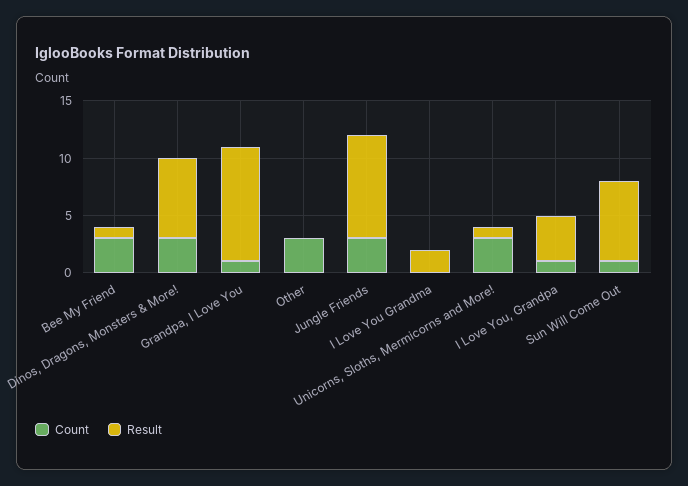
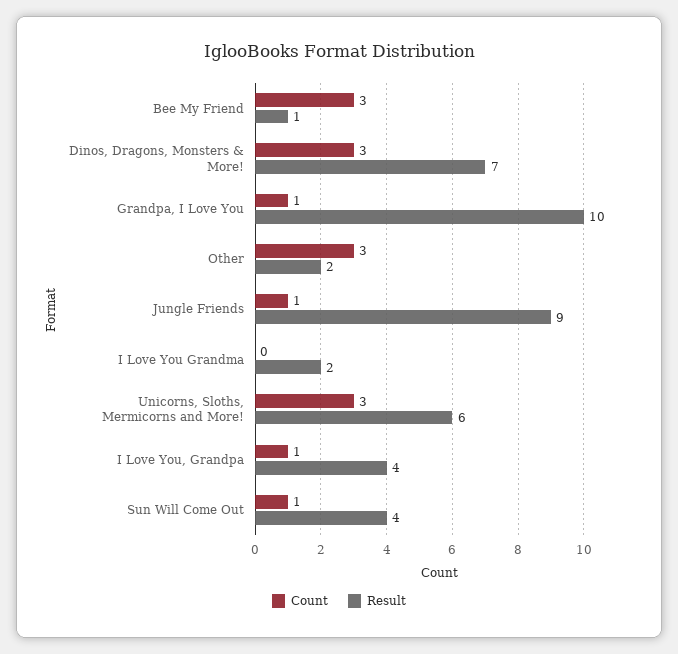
  {
    "Count": {
      "Bee My Friend": 3,
      "Dinos, Dragons, Monsters & More!": 3,
      "Grandpa, I Love You": 1,
      "Other": 3,
-     "Jungle Friends": 3,
+     "Jungle Friends": 1,
      "I Love You Grandma": 0,
      "Unicorns, Sloths, Mermicorns and More!": 3,
      "I Love You, Grandpa": 1,
      "Sun Will Come Out": 1
    },
    "Result": {
      "Bee My Friend": 1,
      "Dinos, Dragons, Monsters & More!": 7,
      "Grandpa, I Love You": 10,
-     "Other": 0,
+     "Other": 2,
      "Jungle Friends": 9,
      "I Love You Grandma": 2,
-     "Unicorns, Sloths, Mermicorns and More!": 1,
+     "Unicorns, Sloths, Mermicorns and More!": 6,
      "I Love You, Grandpa": 4,
-     "Sun Will Come Out": 7
+     "Sun Will Come Out": 4
    }
  }

